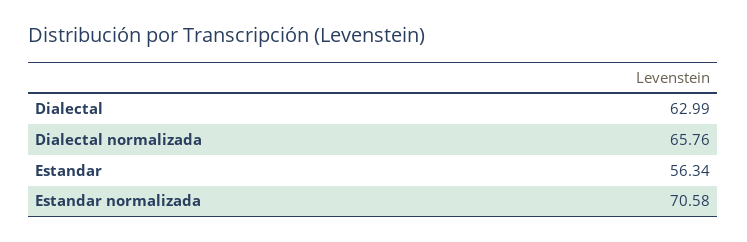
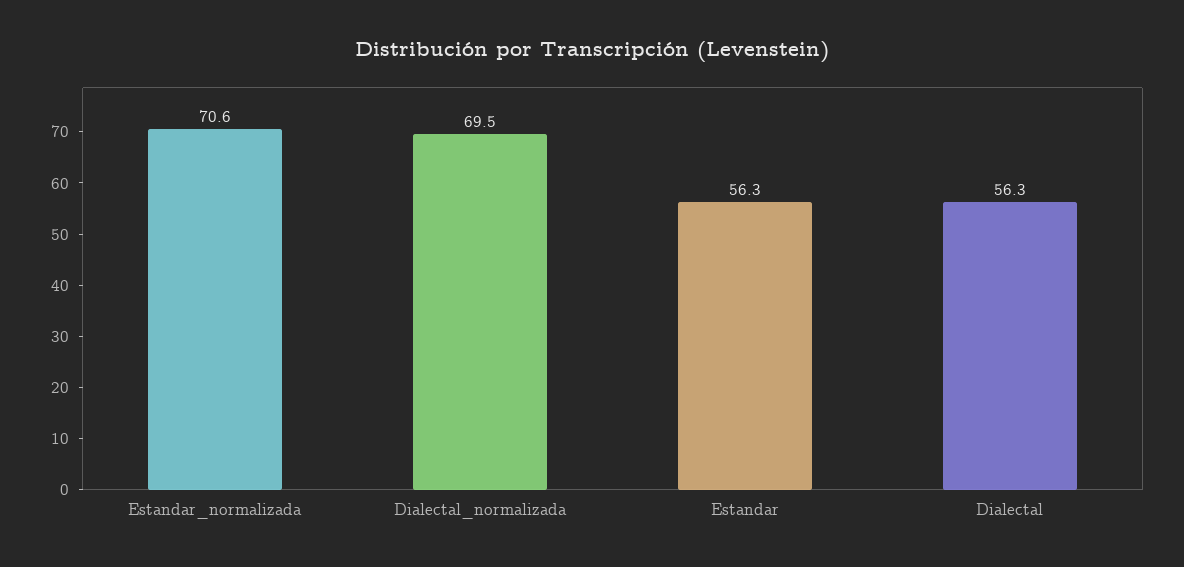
  {
-   "Dialectal": 62.99,
+   "Dialectal": 56.3,
-   "Dialectal normalizada": 65.76,
+   "Dialectal normalizada": 69.5,
    "Estandar": 56.34,
    "Estandar normalizada": 70.58
  }

